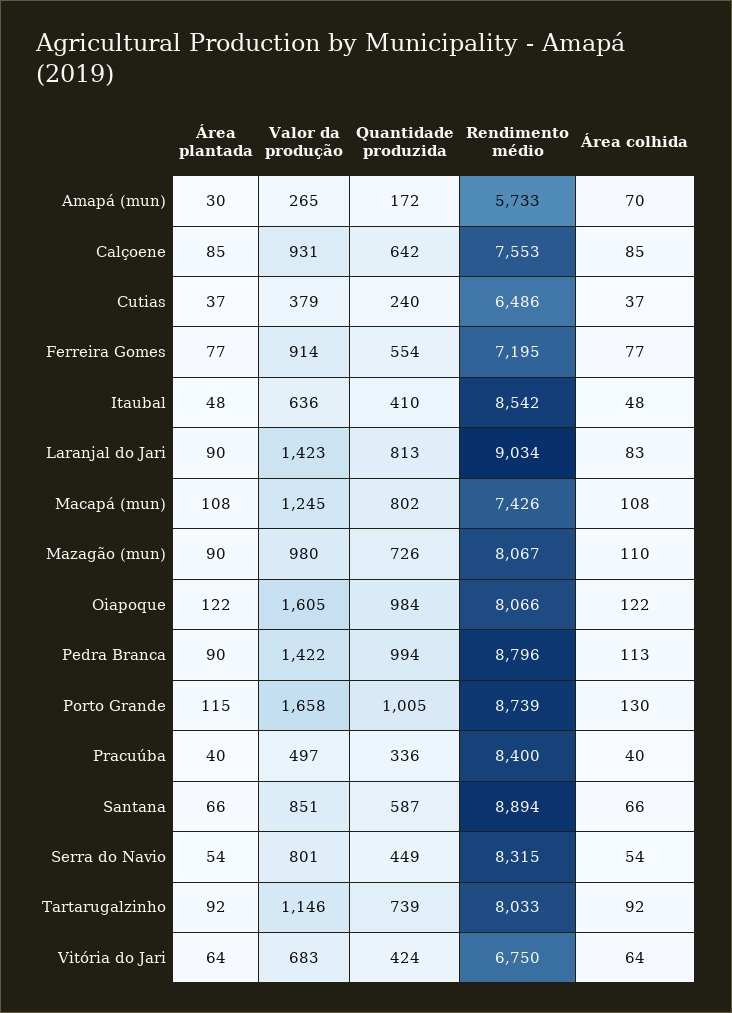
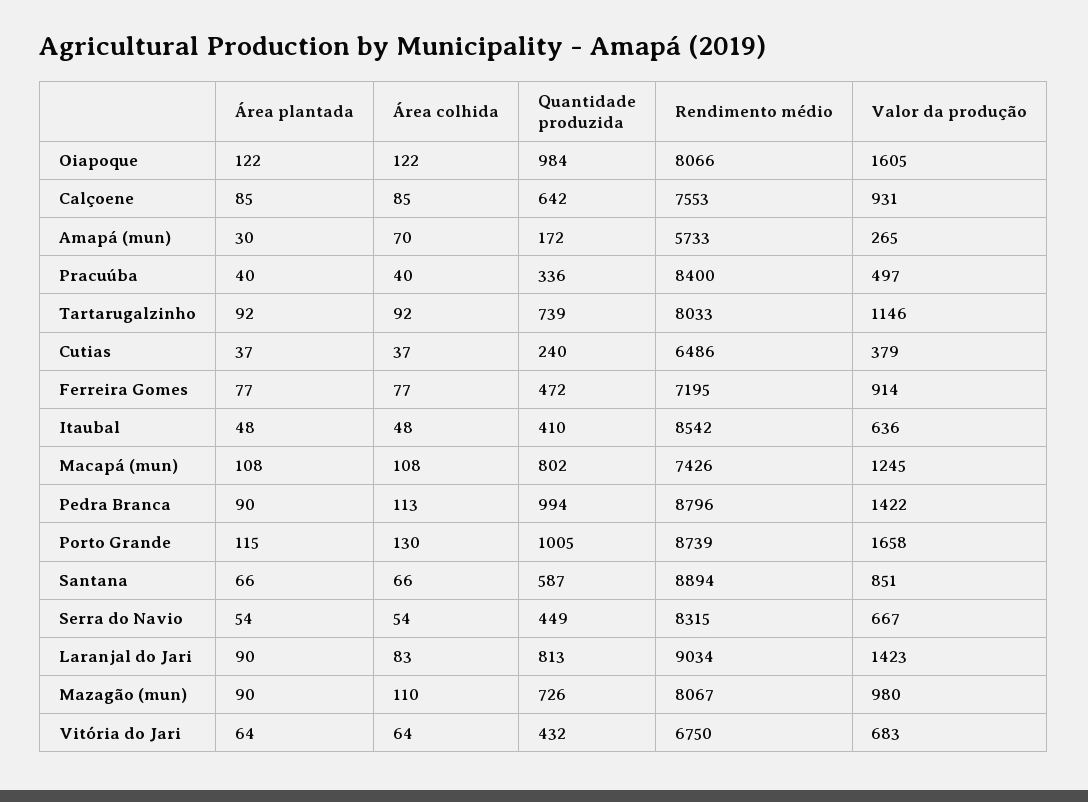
  {
    "Área plantada": {
      "Amapá (mun)": 30,
      "Calçoene": 85,
      "Cutias": 37,
      "Ferreira Gomes": 77,
      "Itaubal": 48,
      "Laranjal do Jari": 90,
      "Macapá (mun)": 108,
      "Mazagão (mun)": 90,
      "Oiapoque": 122,
      "Pedra Branca": 90,
      "Porto Grande": 115,
      "Pracuúba": 40,
      "Santana": 66,
      "Serra do Navio": 54,
      "Tartarugalzinho": 92,
      "Vitória do Jari": 64
    },
    "Valor da produção": {
      "Amapá (mun)": 265,
      "Calçoene": 931,
      "Cutias": 379,
      "Ferreira Gomes": 914,
      "Itaubal": 636,
      "Laranjal do Jari": 1423,
      "Macapá (mun)": 1245,
      "Mazagão (mun)": 980,
      "Oiapoque": 1605,
      "Pedra Branca": 1422,
      "Porto Grande": 1658,
      "Pracuúba": 497,
      "Santana": 851,
-     "Serra do Navio": 801,
+     "Serra do Navio": 667,
      "Tartarugalzinho": 1146,
      "Vitória do Jari": 683
    },
    "Quantidade produzida": {
      "Amapá (mun)": 172,
      "Calçoene": 642,
      "Cutias": 240,
-     "Ferreira Gomes": 554,
+     "Ferreira Gomes": 472,
      "Itaubal": 410,
      "Laranjal do Jari": 813,
      "Macapá (mun)": 802,
      "Mazagão (mun)": 726,
      "Oiapoque": 984,
      "Pedra Branca": 994,
      "Porto Grande": 1005,
      "Pracuúba": 336,
      "Santana": 587,
      "Serra do Navio": 449,
      "Tartarugalzinho": 739,
-     "Vitória do Jari": 424
+     "Vitória do Jari": 432
    },
    "Rendimento médio": {
      "Amapá (mun)": 5733,
      "Calçoene": 7553,
      "Cutias": 6486,
      "Ferreira Gomes": 7195,
      "Itaubal": 8542,
      "Laranjal do Jari": 9034,
      "Macapá (mun)": 7426,
      "Mazagão (mun)": 8067,
      "Oiapoque": 8066,
      "Pedra Branca": 8796,
      "Porto Grande": 8739,
      "Pracuúba": 8400,
      "Santana": 8894,
      "Serra do Navio": 8315,
      "Tartarugalzinho": 8033,
      "Vitória do Jari": 6750
    },
    "Área colhida": {
      "Amapá (mun)": 70,
      "Calçoene": 85,
      "Cutias": 37,
      "Ferreira Gomes": 77,
      "Itaubal": 48,
      "Laranjal do Jari": 83,
      "Macapá (mun)": 108,
      "Mazagão (mun)": 110,
      "Oiapoque": 122,
      "Pedra Branca": 113,
      "Porto Grande": 130,
      "Pracuúba": 40,
      "Santana": 66,
      "Serra do Navio": 54,
      "Tartarugalzinho": 92,
      "Vitória do Jari": 64
    }
  }

